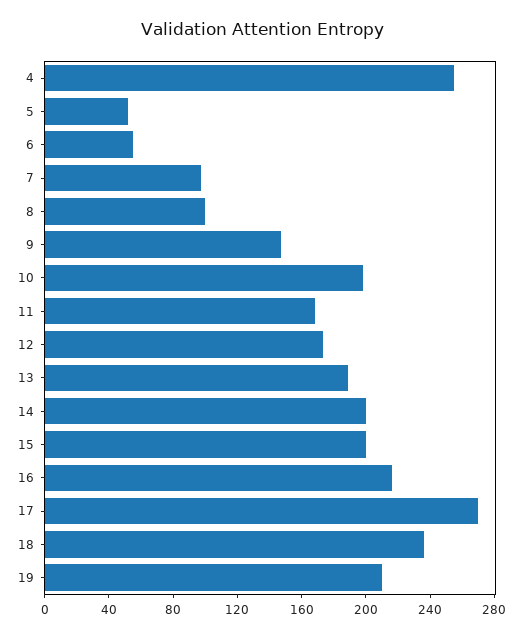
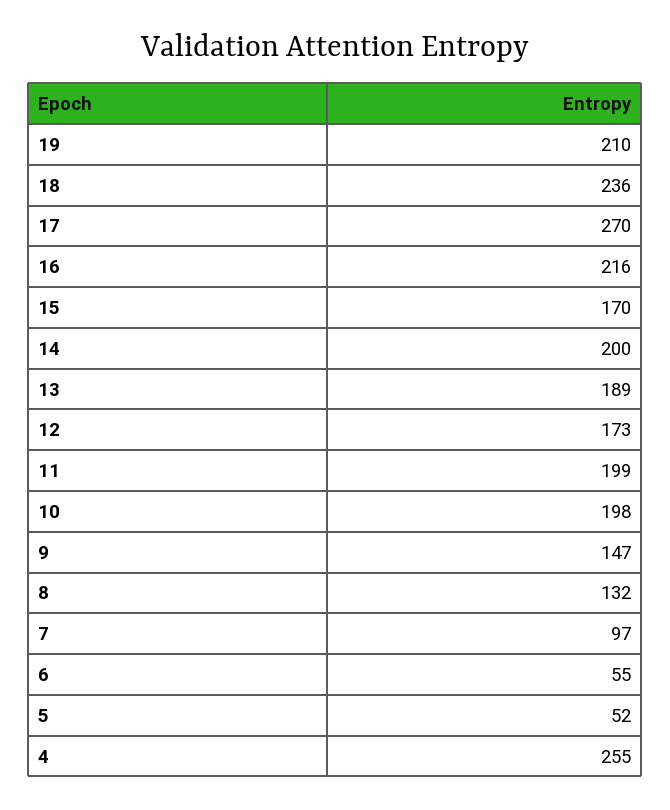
  {
    "4": 255,
    "5": 52,
    "6": 55,
    "7": 97,
-   "8": 100,
+   "8": 132,
    "9": 147,
    "10": 198,
-   "11": 170,
+   "11": 199,
    "12": 173,
    "13": 189,
    "14": 200,
-   "15": 200,
+   "15": 170,
    "16": 216,
    "17": 270,
    "18": 236,
    "19": 210
  }

